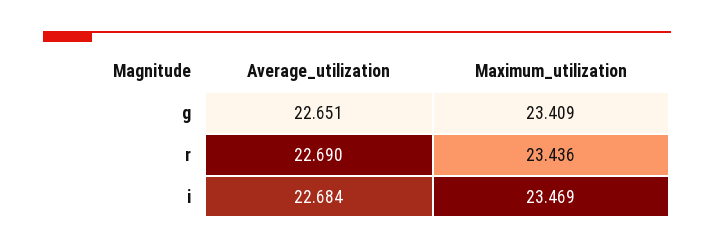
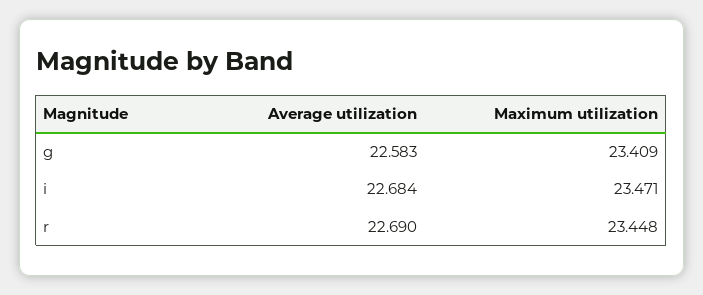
  {
    "Average_utilization": {
-     "g": 22.651,
+     "g": 22.583,
      "r": 22.69,
      "i": 22.684
    },
    "Maximum_utilization": {
      "g": 23.409,
-     "r": 23.436,
+     "r": 23.448,
-     "i": 23.469
+     "i": 23.471
    }
  }

